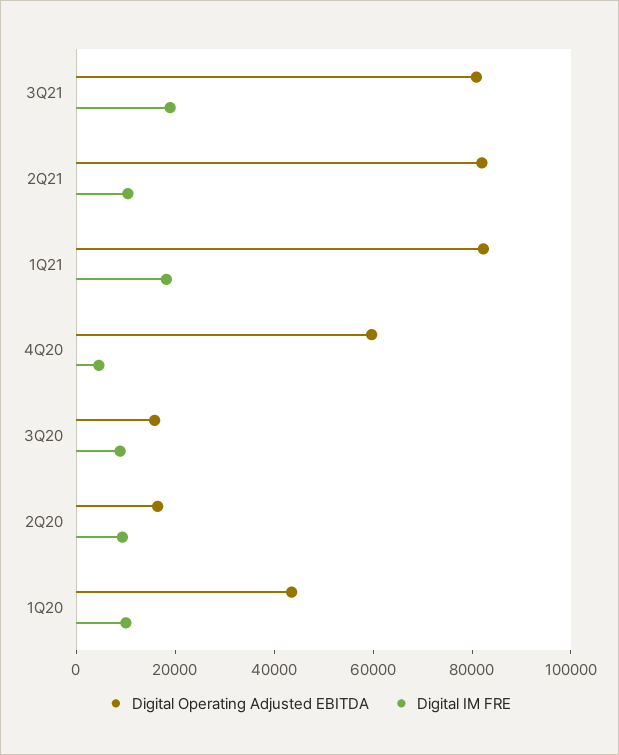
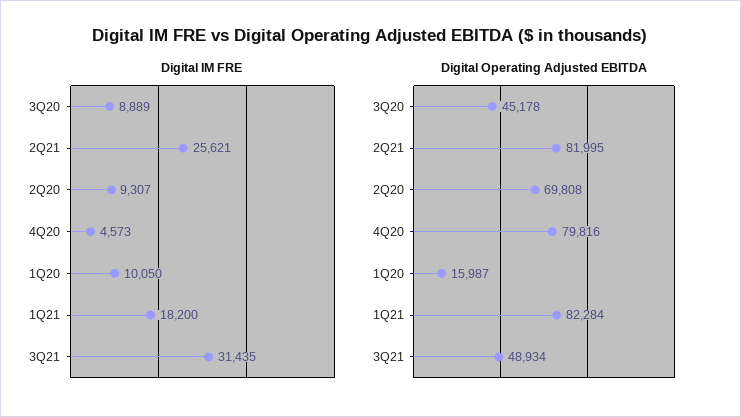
  {
    "Digital Operating Adjusted EBITDA": {
-     "3Q21": 80000,
+     "3Q21": 48934,
      "2Q21": 81995,
      "1Q21": 82284,
-     "4Q20": 60000,
+     "4Q20": 79816,
-     "3Q20": 15000,
+     "3Q20": 45178,
-     "2Q20": 15000,
+     "2Q20": 69808,
-     "1Q20": 45000
+     "1Q20": 15987
    },
    "Digital IM FRE": {
-     "3Q21": 20000,
+     "3Q21": 31435,
-     "2Q21": 10000,
+     "2Q21": 25621,
      "1Q21": 18200,
      "4Q20": 4573,
      "3Q20": 8889,
      "2Q20": 9307,
      "1Q20": 10050
    }
  }

